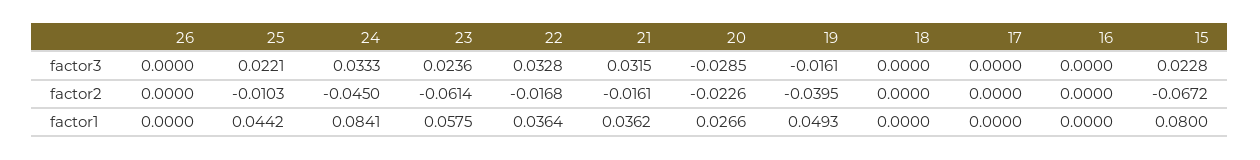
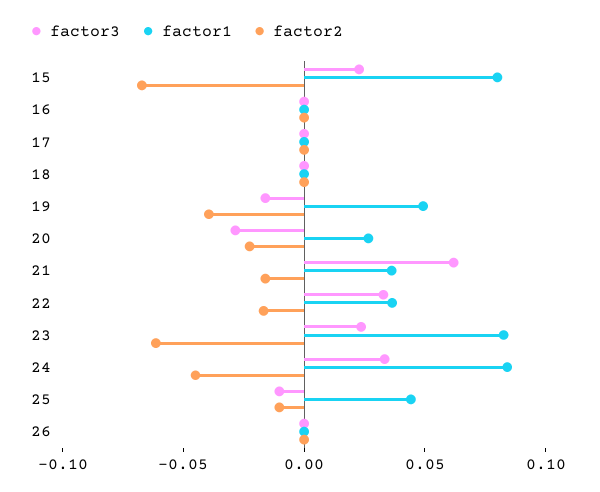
  {
    "factor3": {
      "26": 0,
-     "25": 0.0221,
+     "25": -0.01,
      "24": 0.0333,
      "23": 0.0236,
      "22": 0.0328,
-     "21": 0.0315,
+     "21": 0.06,
      "20": -0.0285,
      "19": -0.0161,
      "18": 0,
      "17": 0,
      "16": 0,
      "15": 0.0228
    },
    "factor2": {
      "26": 0,
      "25": -0.0103,
      "24": -0.045,
      "23": -0.0614,
      "22": -0.0168,
      "21": -0.0161,
      "20": -0.0226,
      "19": -0.0395,
      "18": 0,
      "17": 0,
      "16": 0,
      "15": -0.0672
    },
    "factor1": {
      "26": 0,
      "25": 0.0442,
      "24": 0.0841,
-     "23": 0.0575,
+     "23": 0.08,
      "22": 0.0364,
      "21": 0.0362,
      "20": 0.0266,
      "19": 0.0493,
      "18": 0,
      "17": 0,
      "16": 0,
      "15": 0.08
    }
  }

